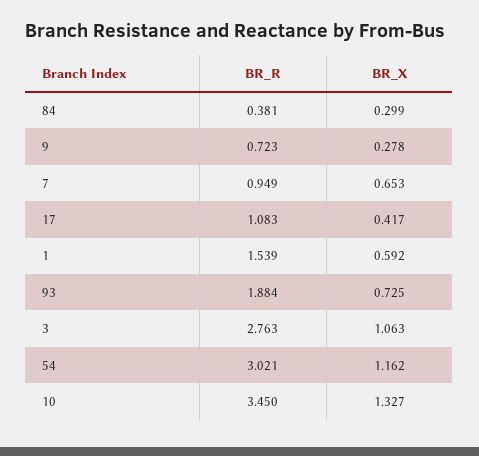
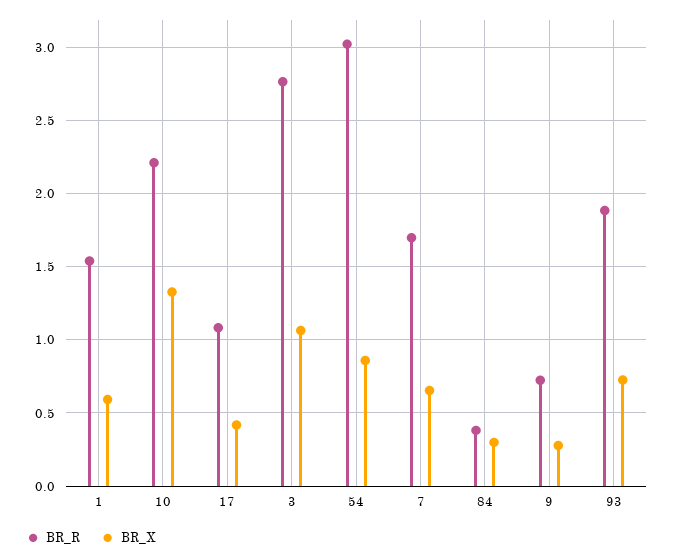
  {
    "BR_R": {
      "84": 0.381,
      "9": 0.723,
-     "7": 0.949,
+     "7": 1.7,
      "17": 1.083,
      "1": 1.539,
      "93": 1.884,
      "3": 2.763,
      "54": 3.021,
-     "10": 3.45
+     "10": 2.2
    },
    "BR_X": {
      "84": 0.299,
      "9": 0.278,
      "7": 0.653,
      "17": 0.417,
      "1": 0.592,
      "93": 0.725,
      "3": 1.063,
-     "54": 1.162,
+     "54": 0.85,
      "10": 1.327
    }
  }

